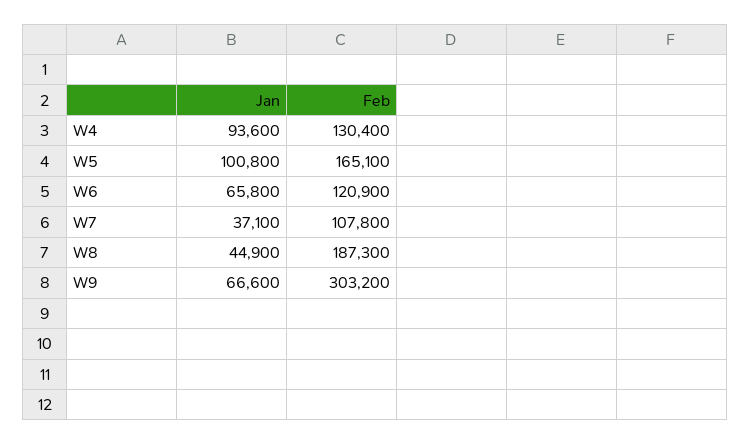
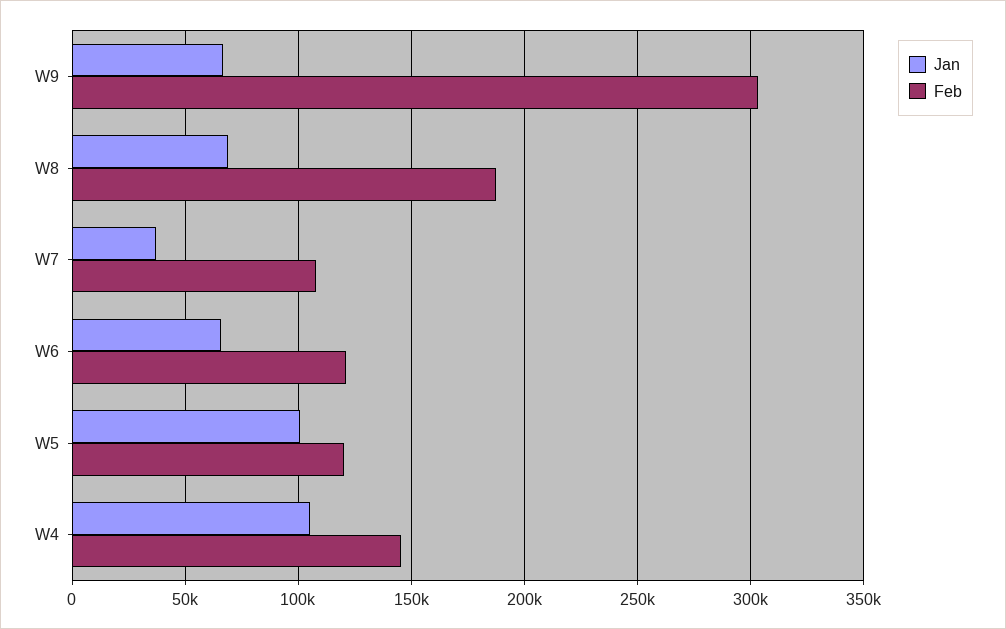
  {
    "Jan": {
-     "W4": 93600,
+     "W4": 105000,
      "W5": 100800,
      "W6": 65800,
      "W7": 37100,
-     "W8": 44900,
+     "W8": 70000,
      "W9": 66600
    },
    "Feb": {
-     "W4": 130400,
+     "W4": 145000,
-     "W5": 165100,
+     "W5": 120000,
      "W6": 120900,
      "W7": 107800,
      "W8": 187300,
      "W9": 303200
    }
  }

